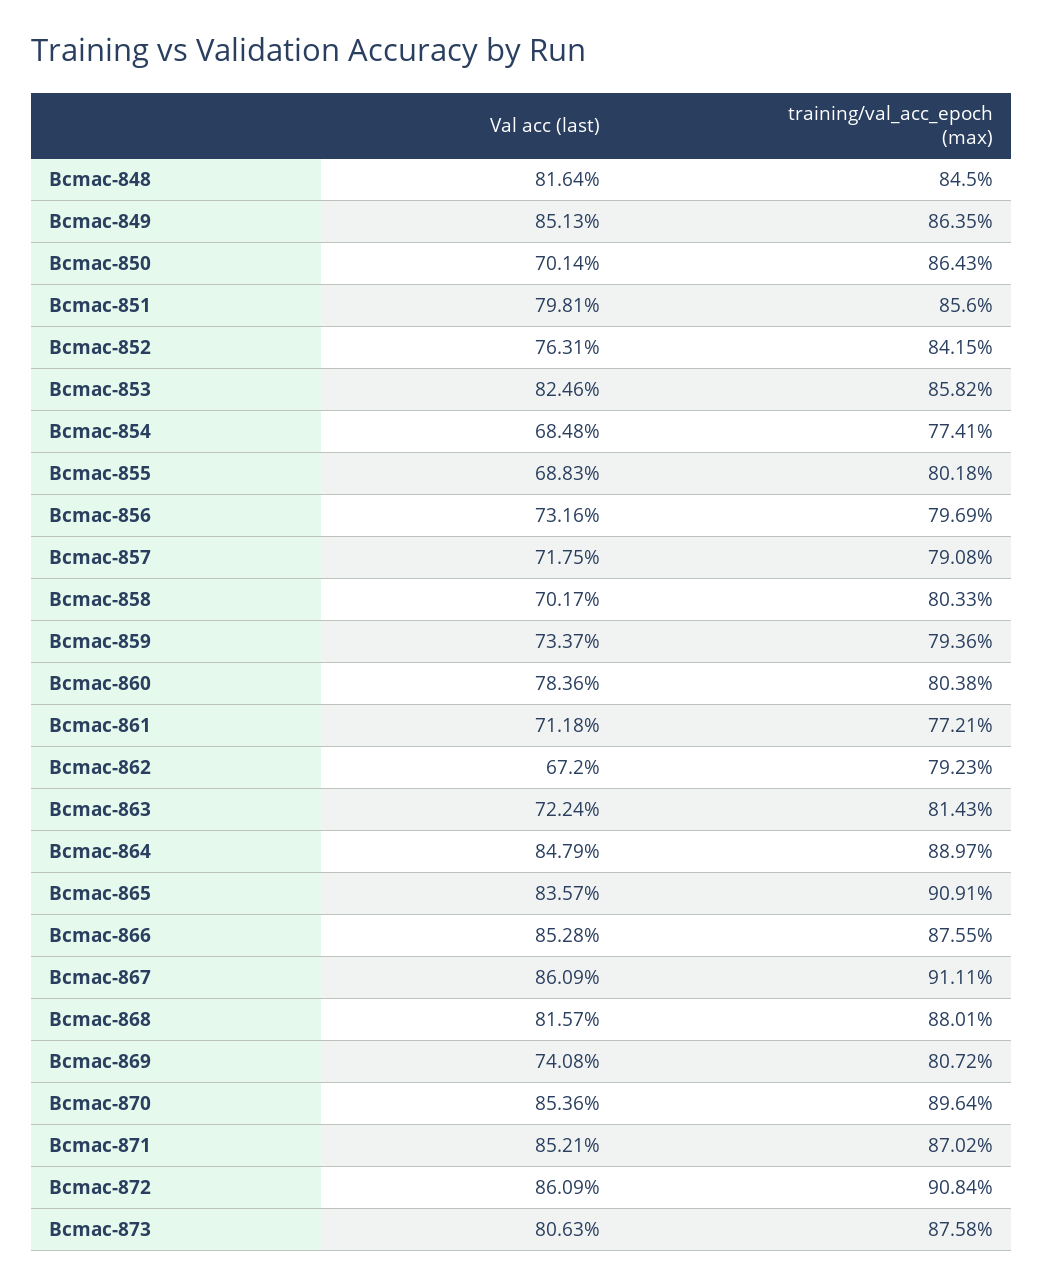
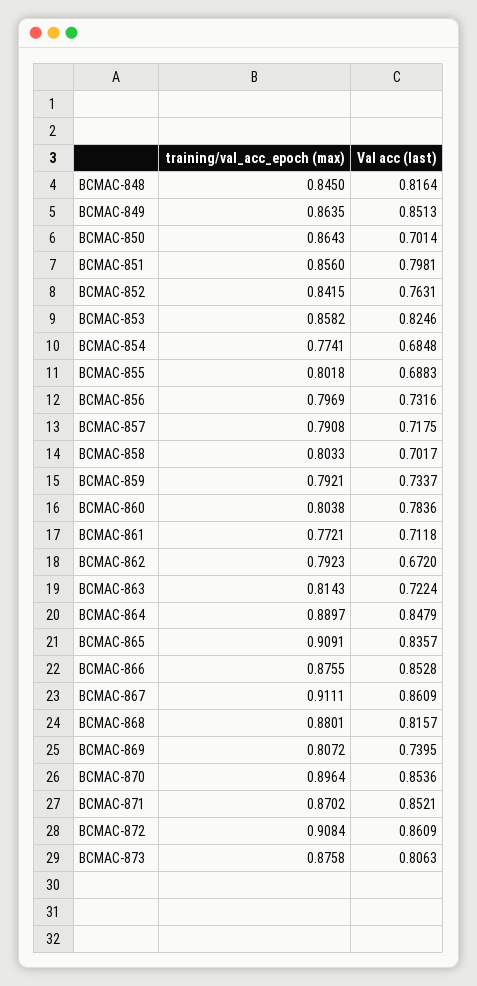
  {
    "Val acc (last)": {
      "Bcmac-848": 0.8164,
      "Bcmac-849": 0.8513,
      "Bcmac-850": 0.7014,
      "Bcmac-851": 0.7981,
      "Bcmac-852": 0.7631,
      "Bcmac-853": 0.8246,
      "Bcmac-854": 0.6848,
      "Bcmac-855": 0.6883,
      "Bcmac-856": 0.7316,
      "Bcmac-857": 0.7175,
      "Bcmac-858": 0.7017,
      "Bcmac-859": 0.7337,
      "Bcmac-860": 0.7836,
      "Bcmac-861": 0.7118,
      "Bcmac-862": 0.672,
      "Bcmac-863": 0.7224,
      "Bcmac-864": 0.8479,
      "Bcmac-865": 0.8357,
      "Bcmac-866": 0.8528,
      "Bcmac-867": 0.8609,
      "Bcmac-868": 0.8157,
-     "Bcmac-869": 0.7408,
+     "Bcmac-869": 0.7395,
      "Bcmac-870": 0.8536,
      "Bcmac-871": 0.8521,
      "Bcmac-872": 0.8609,
      "Bcmac-873": 0.8063
    },
    "training/val_acc_epoch (max)": {
      "Bcmac-848": 0.845,
      "Bcmac-849": 0.8635,
      "Bcmac-850": 0.8643,
      "Bcmac-851": 0.856,
      "Bcmac-852": 0.8415,
      "Bcmac-853": 0.8582,
      "Bcmac-854": 0.7741,
      "Bcmac-855": 0.8018,
      "Bcmac-856": 0.7969,
      "Bcmac-857": 0.7908,
      "Bcmac-858": 0.8033,
-     "Bcmac-859": 0.7936,
+     "Bcmac-859": 0.7921,
      "Bcmac-860": 0.8038,
      "Bcmac-861": 0.7721,
      "Bcmac-862": 0.7923,
      "Bcmac-863": 0.8143,
      "Bcmac-864": 0.8897,
      "Bcmac-865": 0.9091,
      "Bcmac-866": 0.8755,
      "Bcmac-867": 0.9111,
      "Bcmac-868": 0.8801,
      "Bcmac-869": 0.8072,
      "Bcmac-870": 0.8964,
      "Bcmac-871": 0.8702,
      "Bcmac-872": 0.9084,
      "Bcmac-873": 0.8758
    }
  }

